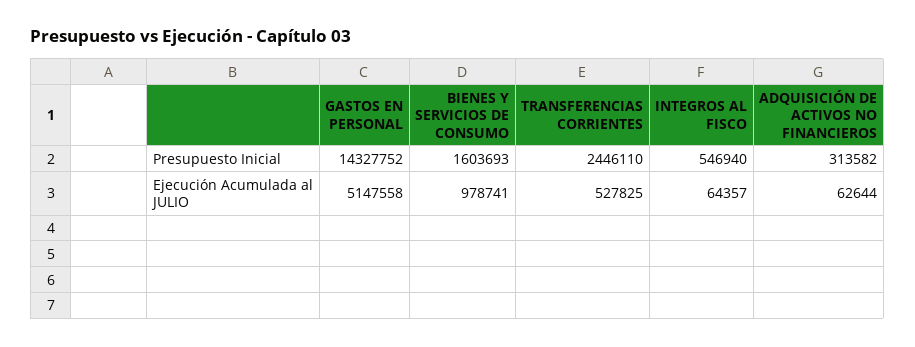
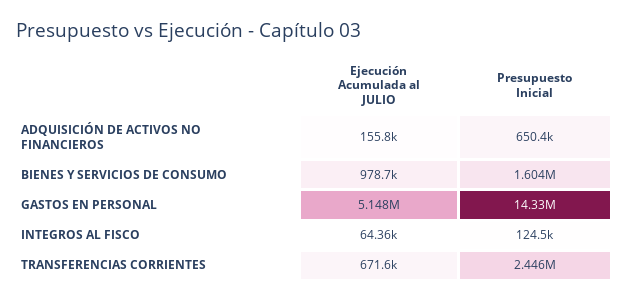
  {
    "GASTOS EN PERSONAL": {
      "Presupuesto Inicial": 14327752,
      "Ejecución Acumulada al JULIO": 5147558
    },
    "BIENES Y SERVICIOS DE CONSUMO": {
      "Presupuesto Inicial": 1603693,
      "Ejecución Acumulada al JULIO": 978741
    },
    "TRANSFERENCIAS CORRIENTES": {
      "Presupuesto Inicial": 2446110,
-     "Ejecución Acumulada al JULIO": 527825
+     "Ejecución Acumulada al JULIO": 671600
    },
    "INTEGROS AL FISCO": {
-     "Presupuesto Inicial": 546940,
+     "Presupuesto Inicial": 124500,
      "Ejecución Acumulada al JULIO": 64357
    },
    "ADQUISICIÓN DE ACTIVOS NO FINANCIEROS": {
-     "Presupuesto Inicial": 313582,
+     "Presupuesto Inicial": 650400,
-     "Ejecución Acumulada al JULIO": 62644
+     "Ejecución Acumulada al JULIO": 155800
    }
  }

